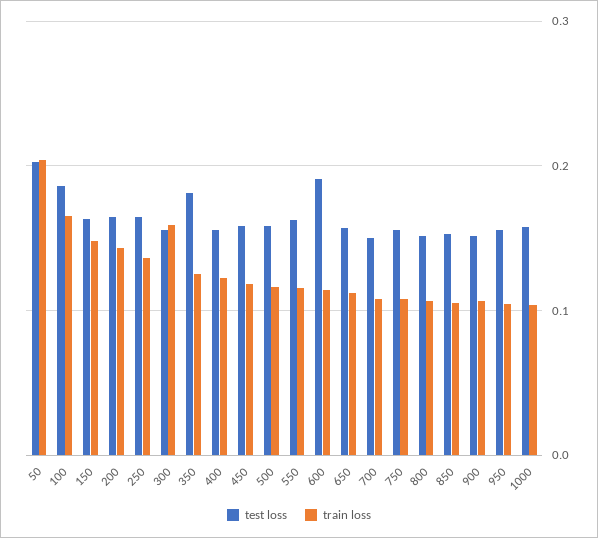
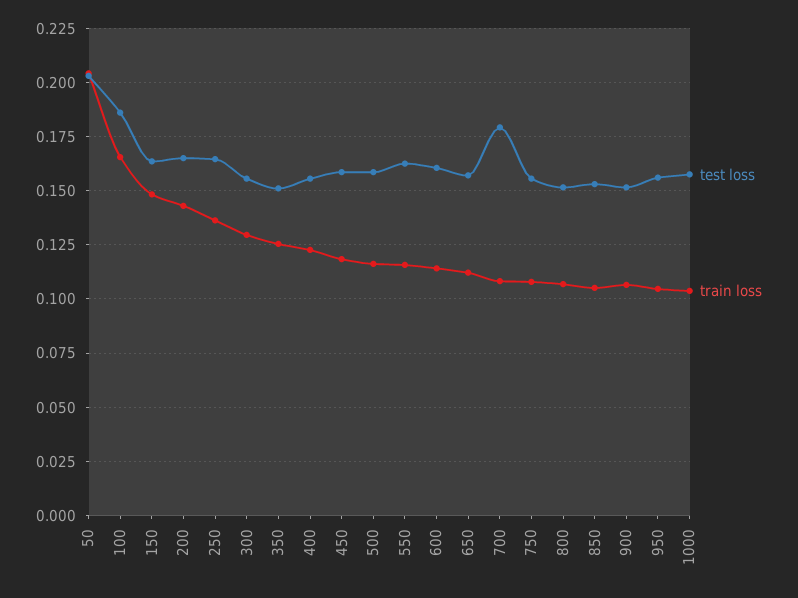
  {
    "test loss": {
      "50": 0.205,
      "100": 0.185,
      "150": 0.165,
      "200": 0.165,
      "250": 0.165,
      "300": 0.155,
-     "350": 0.18,
+     "350": 0.15,
      "400": 0.155,
      "450": 0.16,
      "500": 0.16,
      "550": 0.165,
-     "600": 0.19,
+     "600": 0.16,
      "650": 0.155,
-     "700": 0.15,
+     "700": 0.18,
      "750": 0.155,
      "800": 0.15,
      "850": 0.155,
      "900": 0.15,
      "950": 0.155,
      "1000": 0.16
    },
    "train loss": {
      "50": 0.205,
      "100": 0.165,
      "150": 0.15,
      "200": 0.145,
      "250": 0.135,
-     "300": 0.16,
+     "300": 0.13,
      "350": 0.125,
      "400": 0.125,
      "450": 0.12,
      "500": 0.115,
      "550": 0.115,
      "600": 0.115,
      "650": 0.11,
      "700": 0.11,
      "750": 0.11,
      "800": 0.105,
      "850": 0.105,
      "900": 0.105,
      "950": 0.105,
      "1000": 0.105
    }
  }

